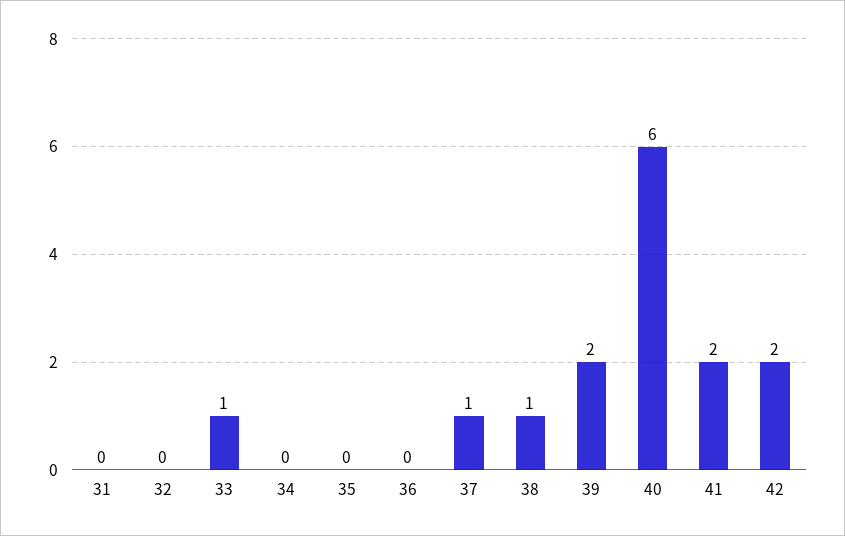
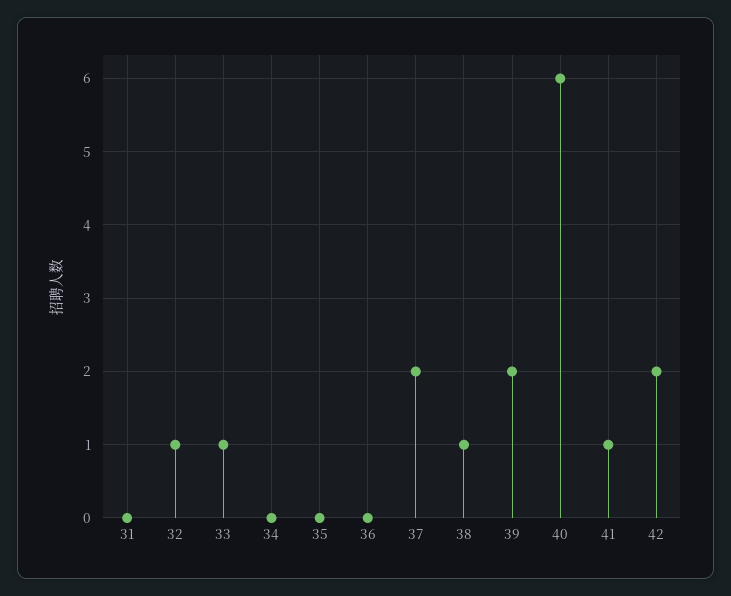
  {
    "31": 0,
-   "32": 0,
+   "32": 1,
    "33": 1,
    "34": 0,
    "35": 0,
    "36": 0,
-   "37": 1,
+   "37": 2,
    "38": 1,
    "39": 2,
    "40": 6,
-   "41": 2,
+   "41": 1,
    "42": 2
  }

